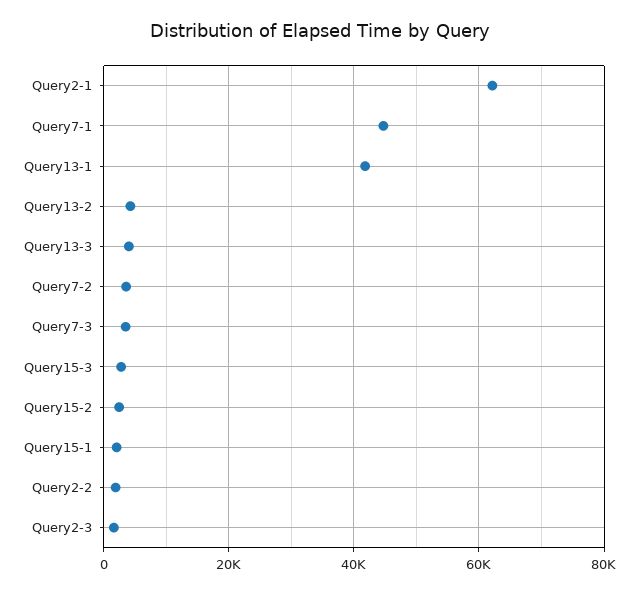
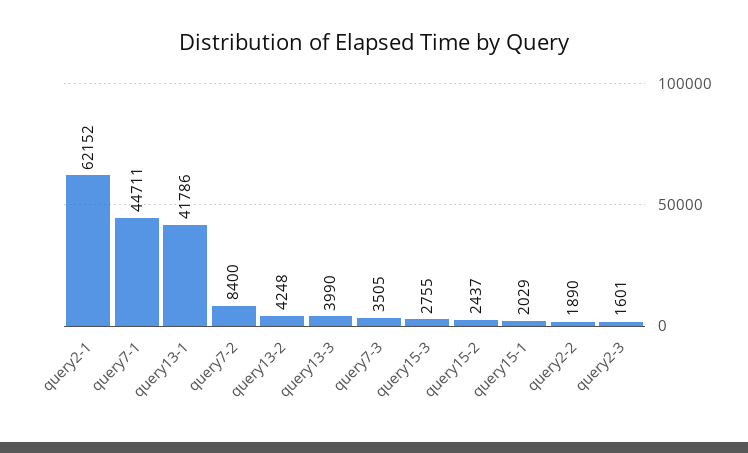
  {
    "Query2-1": 62152,
    "Query7-1": 44711,
    "Query13-1": 41786,
    "Query13-2": 4248,
    "Query13-3": 3990,
-   "Query7-2": 4000,
+   "Query7-2": 8400,
    "Query7-3": 3505,
    "Query15-3": 2755,
    "Query15-2": 2437,
    "Query15-1": 2029,
    "Query2-2": 1890,
    "Query2-3": 1601
  }

